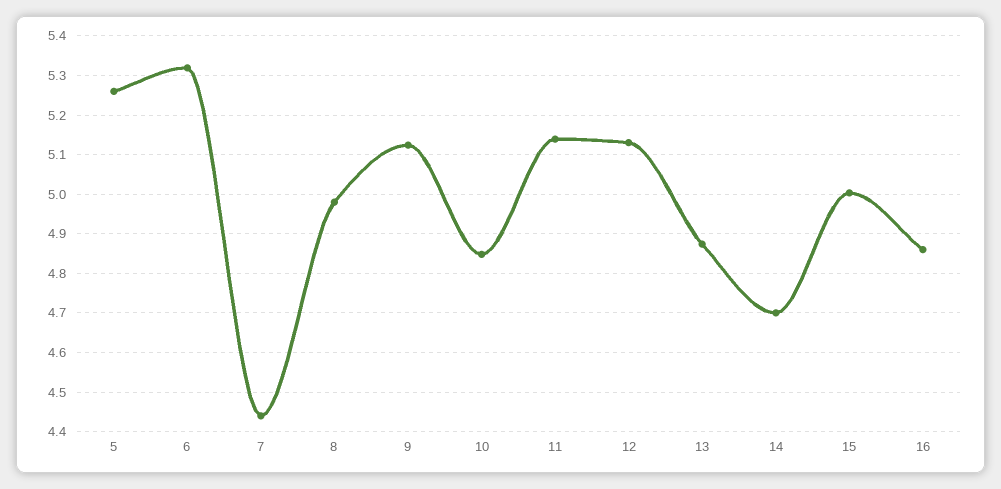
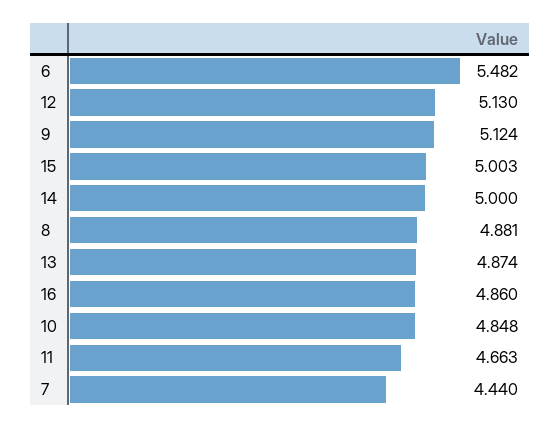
  {
-   "5": 5.26,
-   "6": 5.32,
+   "6": 5.482,
    "7": 4.44,
-   "8": 4.98,
+   "8": 4.881,
    "9": 5.124,
    "10": 4.848,
-   "11": 5.14,
+   "11": 4.663,
    "12": 5.13,
    "13": 4.874,
-   "14": 4.7,
+   "14": 5,
    "15": 5.003,
    "16": 4.86
  }

